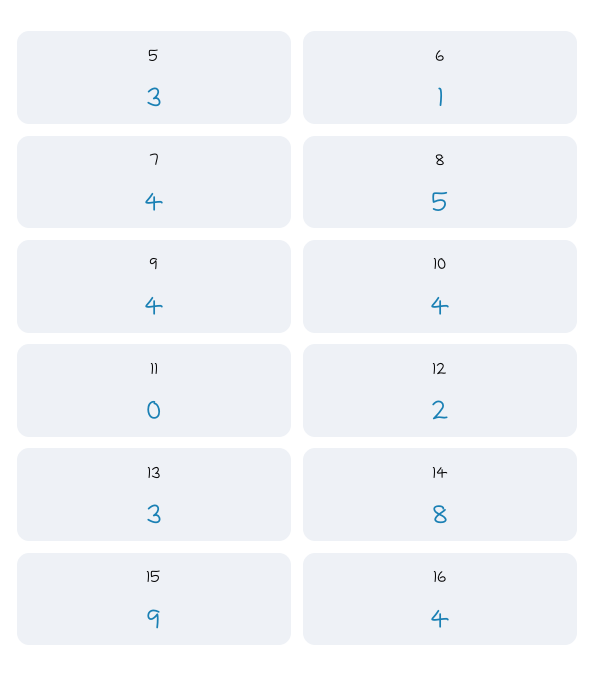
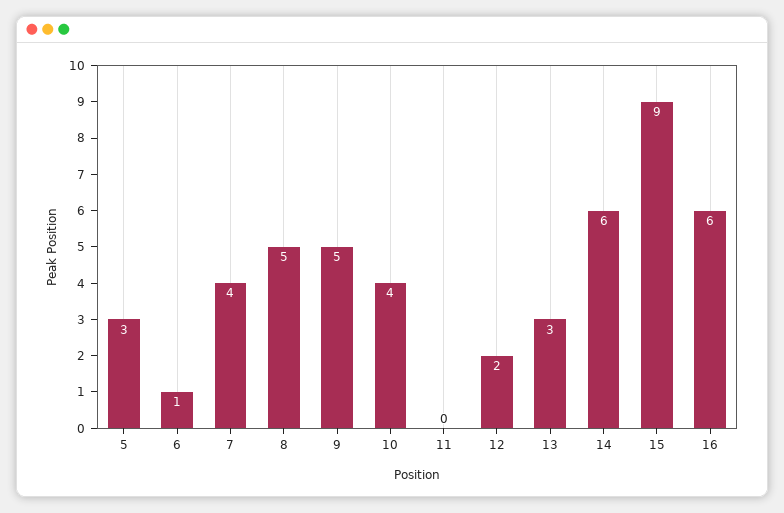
  {
    "5": 3,
    "6": 1,
    "7": 4,
    "8": 5,
-   "9": 4,
+   "9": 5,
    "10": 4,
    "11": 0,
    "12": 2,
    "13": 3,
-   "14": 8,
+   "14": 6,
    "15": 9,
-   "16": 4
+   "16": 6
  }

